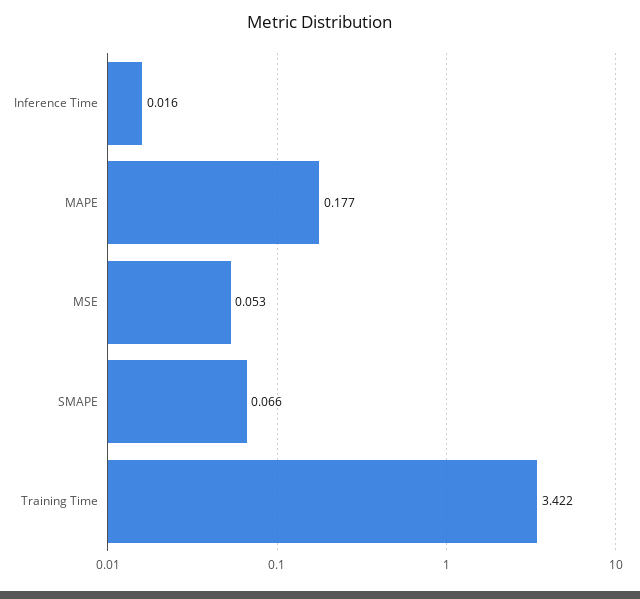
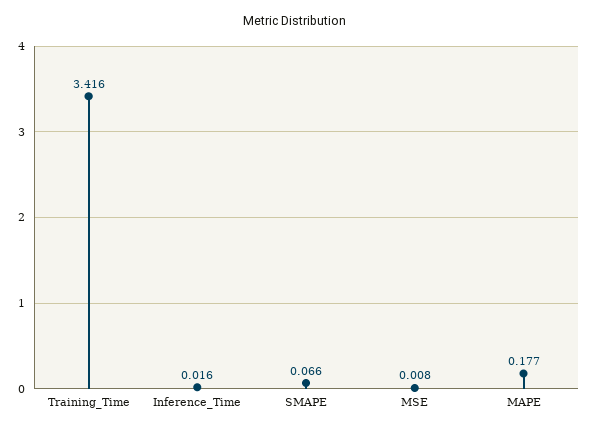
  {
    "Inference Time": 0.016,
    "MAPE": 0.177,
-   "MSE": 0.053,
+   "MSE": 0.008,
    "SMAPE": 0.066,
-   "Training Time": 3.422
+   "Training Time": 3.416
  }

